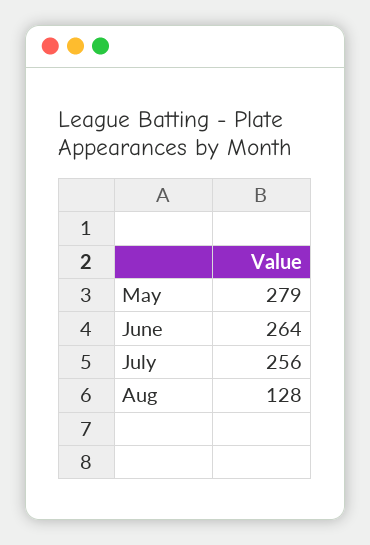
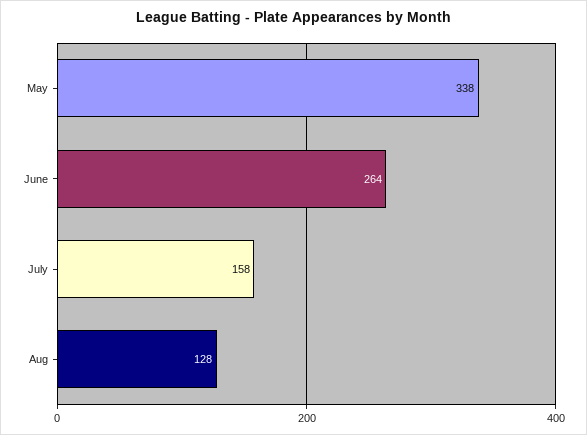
  {
-   "May": 279,
+   "May": 338,
    "June": 264,
-   "July": 256,
+   "July": 158,
    "Aug": 128
  }

